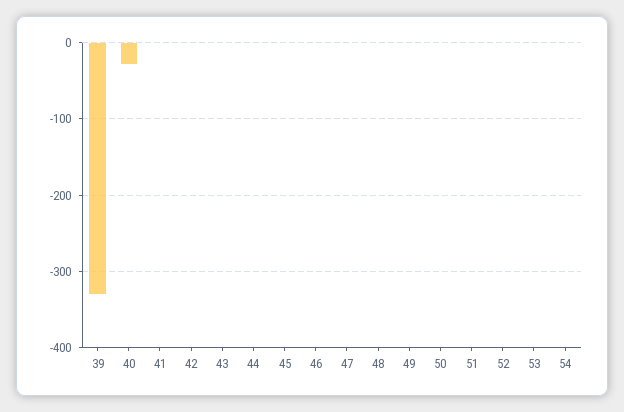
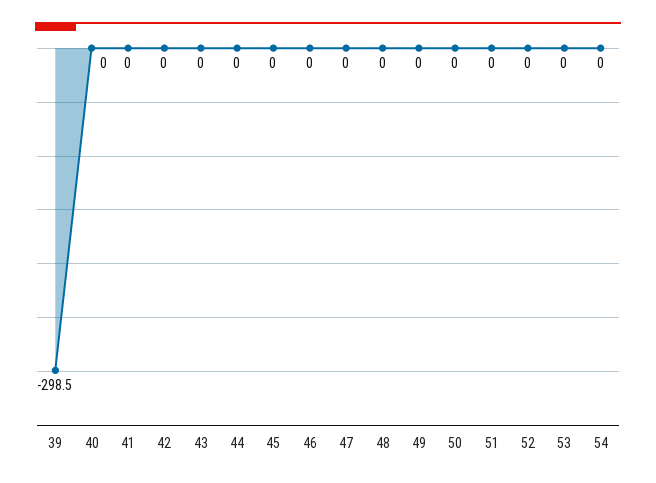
  {
-   "39": -330,
+   "39": -298.5,
-   "40": -30,
+   "40": 0,
    "41": 0,
    "42": 0,
    "43": 0,
    "44": 0,
    "45": 0,
    "46": 0,
    "47": 0,
    "48": 0,
    "49": 0,
    "50": 0,
    "51": 0,
    "52": 0,
    "53": 0,
    "54": 0
  }

